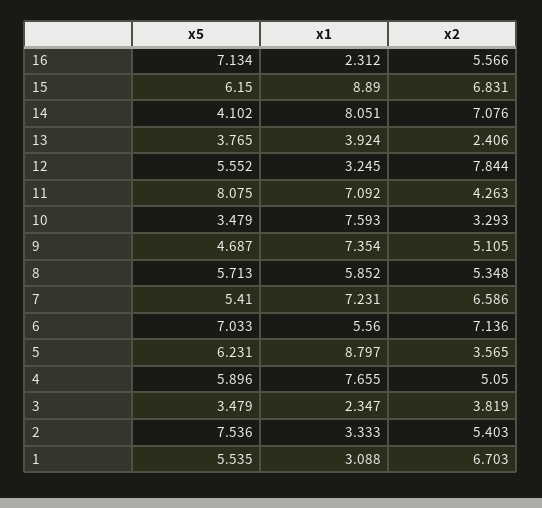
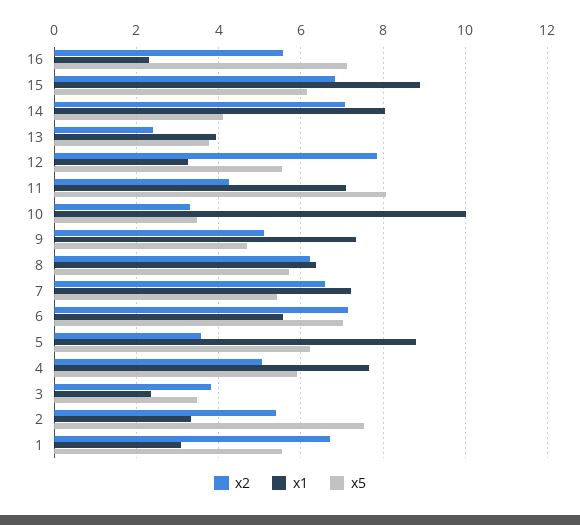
  {
    "x5": {
      "16": 7.134,
      "15": 6.15,
      "14": 4.102,
      "13": 3.765,
      "12": 5.552,
      "11": 8.075,
      "10": 3.479,
      "9": 4.687,
      "8": 5.713,
      "7": 5.41,
      "6": 7.033,
      "5": 6.231,
      "4": 5.896,
      "3": 3.479,
      "2": 7.536,
      "1": 5.535
    },
    "x1": {
      "16": 2.312,
      "15": 8.89,
      "14": 8.051,
      "13": 3.924,
      "12": 3.245,
      "11": 7.092,
-     "10": 7.593,
+     "10": 10,
      "9": 7.354,
-     "8": 5.852,
+     "8": 6.4,
      "7": 7.231,
      "6": 5.56,
      "5": 8.797,
      "4": 7.655,
      "3": 2.347,
      "2": 3.333,
      "1": 3.088
    },
    "x2": {
      "16": 5.566,
      "15": 6.831,
      "14": 7.076,
      "13": 2.406,
      "12": 7.844,
      "11": 4.263,
      "10": 3.293,
      "9": 5.105,
-     "8": 5.348,
+     "8": 6.2,
      "7": 6.586,
      "6": 7.136,
      "5": 3.565,
      "4": 5.05,
      "3": 3.819,
      "2": 5.403,
      "1": 6.703
    }
  }

